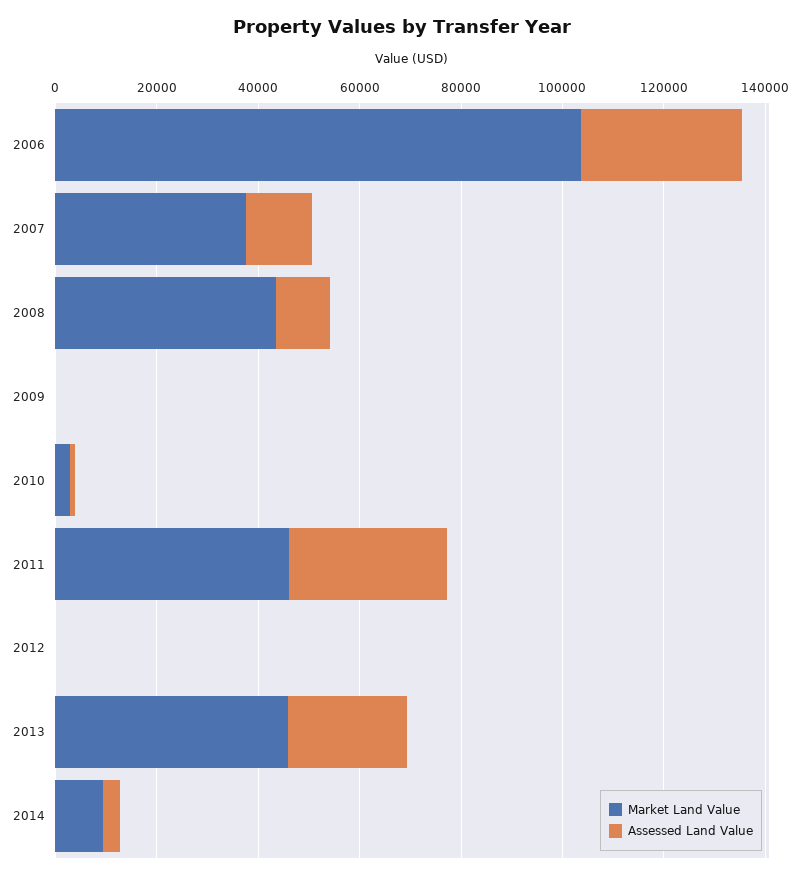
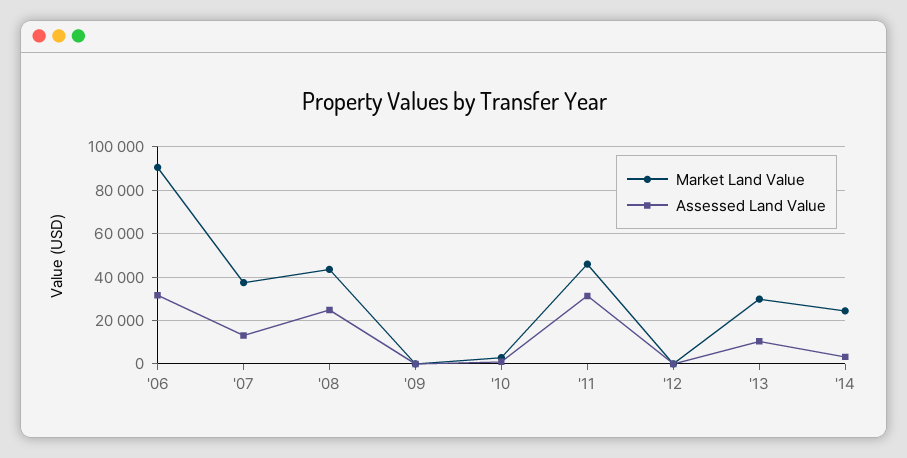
  {
    "Market Land Value": {
-     "2006": 105000,
+     "2006": 90000,
      "2007": 40000,
      "2008": 45000,
      "2009": 0,
      "2010": 5000,
      "2011": 45000,
      "2012": 0,
-     "2013": 45000,
+     "2013": 30000,
-     "2014": 10000
+     "2014": 25000
    },
    "Assessed Land Value": {
      "2006": 30000,
      "2007": 15000,
-     "2008": 10000,
+     "2008": 25000,
      "2009": 0,
      "2010": 0,
      "2011": 30000,
      "2012": 0,
-     "2013": 25000,
+     "2013": 10000,
      "2014": 5000
    }
  }

